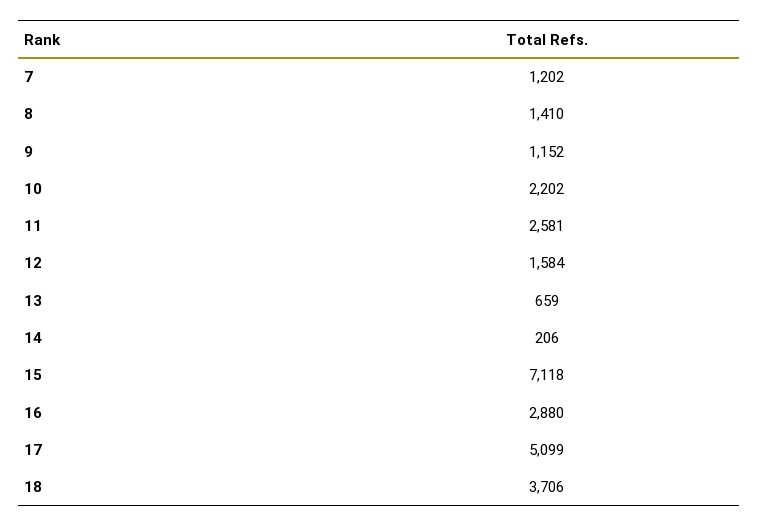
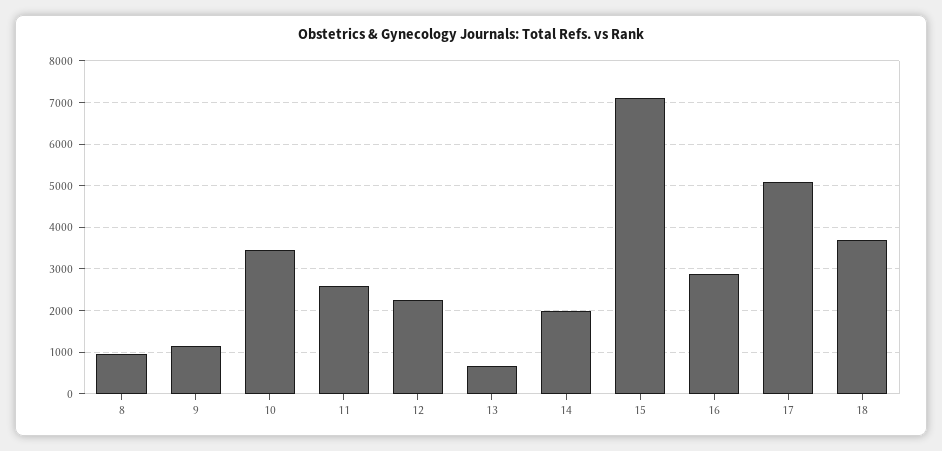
  {
-   "7": 1202,
-   "8": 1410,
+   "8": 1000,
    "9": 1152,
-   "10": 2202,
+   "10": 3400,
    "11": 2581,
-   "12": 1584,
+   "12": 2200,
    "13": 659,
-   "14": 206,
+   "14": 2000,
    "15": 7118,
    "16": 2880,
    "17": 5099,
    "18": 3706
  }

